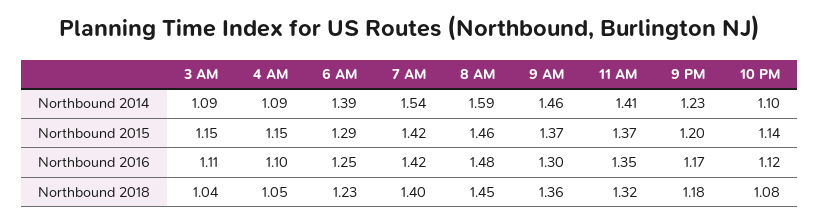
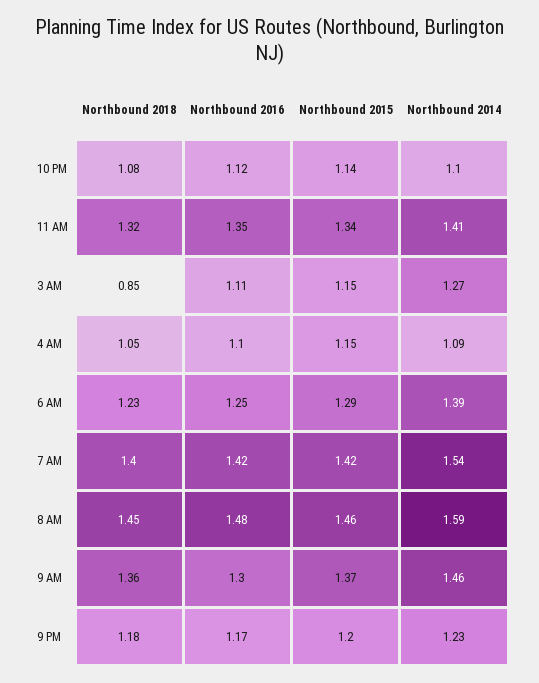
  {
    "3 AM": {
-     "Northbound 2014": 1.09,
+     "Northbound 2014": 1.27,
      "Northbound 2015": 1.15,
      "Northbound 2016": 1.11,
-     "Northbound 2018": 1.04
+     "Northbound 2018": 0.85
    },
    "4 AM": {
      "Northbound 2014": 1.09,
      "Northbound 2015": 1.15,
      "Northbound 2016": 1.1,
      "Northbound 2018": 1.05
    },
    "6 AM": {
      "Northbound 2014": 1.39,
      "Northbound 2015": 1.29,
      "Northbound 2016": 1.25,
      "Northbound 2018": 1.23
    },
    "7 AM": {
      "Northbound 2014": 1.54,
      "Northbound 2015": 1.42,
      "Northbound 2016": 1.42,
      "Northbound 2018": 1.4
    },
    "8 AM": {
      "Northbound 2014": 1.59,
      "Northbound 2015": 1.46,
      "Northbound 2016": 1.48,
      "Northbound 2018": 1.45
    },
    "9 AM": {
      "Northbound 2014": 1.46,
      "Northbound 2015": 1.37,
      "Northbound 2016": 1.3,
      "Northbound 2018": 1.36
    },
    "11 AM": {
      "Northbound 2014": 1.41,
-     "Northbound 2015": 1.37,
+     "Northbound 2015": 1.34,
      "Northbound 2016": 1.35,
      "Northbound 2018": 1.32
    },
    "9 PM": {
      "Northbound 2014": 1.23,
      "Northbound 2015": 1.2,
      "Northbound 2016": 1.17,
      "Northbound 2018": 1.18
    },
    "10 PM": {
      "Northbound 2014": 1.1,
      "Northbound 2015": 1.14,
      "Northbound 2016": 1.12,
      "Northbound 2018": 1.08
    }
  }

